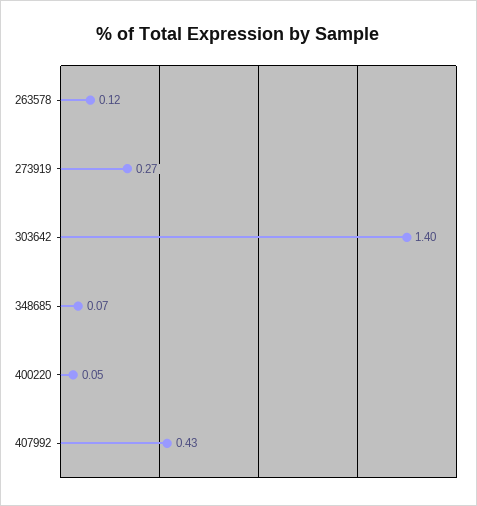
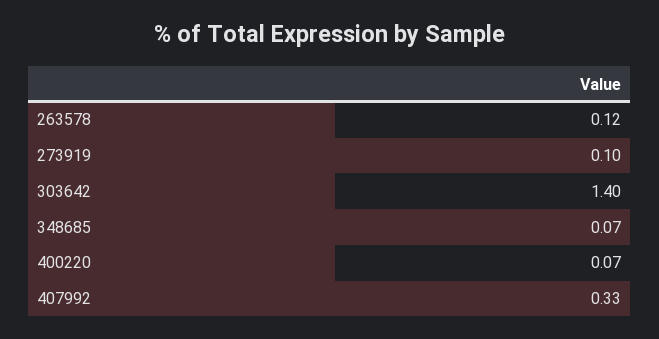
  {
    "263578": 0.12,
-   "273919": 0.27,
+   "273919": 0.1,
    "303642": 1.4,
    "348685": 0.07,
-   "400220": 0.05,
+   "400220": 0.07,
-   "407992": 0.43
+   "407992": 0.33
  }

